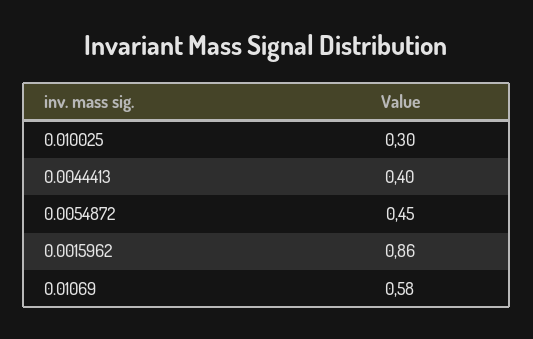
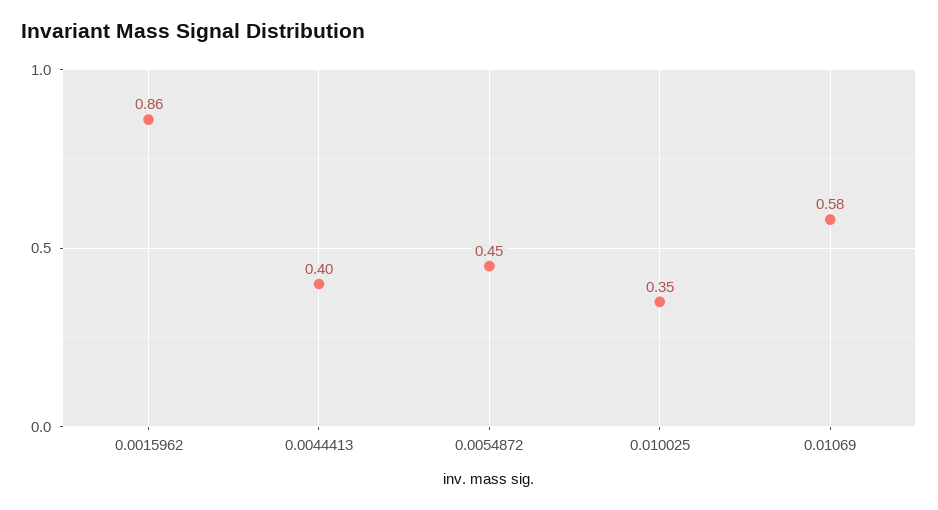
  {
-   "0.010025": 0.3,
+   "0.010025": 0.35,
    "0.0044413": 0.4,
    "0.0054872": 0.45,
    "0.0015962": 0.86,
    "0.01069": 0.58
  }

